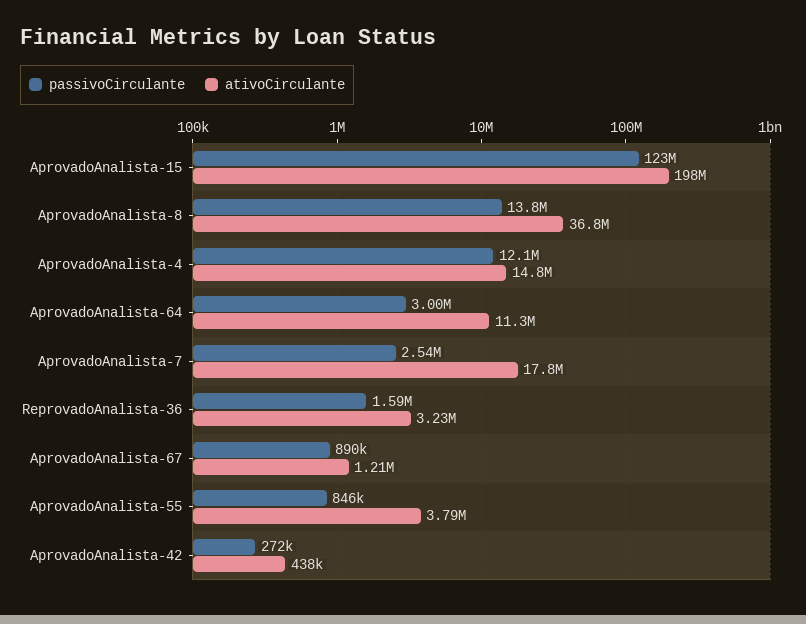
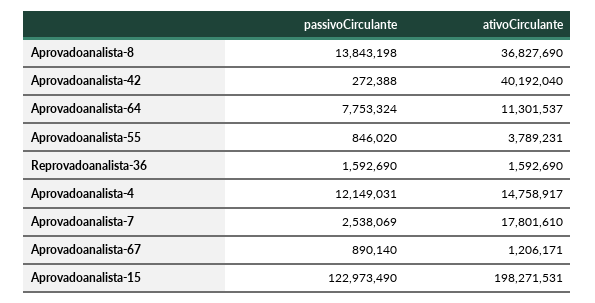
  {
    "passivoCirculante": {
      "AprovadoAnalista-15": 122973490,
      "AprovadoAnalista-8": 13843198,
      "AprovadoAnalista-4": 12149031,
-     "AprovadoAnalista-64": 3000000,
+     "AprovadoAnalista-64": 7753324,
      "AprovadoAnalista-7": 2538069,
      "ReprovadoAnalista-36": 1592690,
      "AprovadoAnalista-67": 890140,
      "AprovadoAnalista-55": 846020,
      "AprovadoAnalista-42": 272388
    },
    "ativoCirculante": {
      "AprovadoAnalista-15": 198271531,
      "AprovadoAnalista-8": 36827690,
      "AprovadoAnalista-4": 14758917,
      "AprovadoAnalista-64": 11301537,
      "AprovadoAnalista-7": 17801610,
-     "ReprovadoAnalista-36": 3230000,
+     "ReprovadoAnalista-36": 1592690,
      "AprovadoAnalista-67": 1206171,
      "AprovadoAnalista-55": 3789231,
-     "AprovadoAnalista-42": 438000
+     "AprovadoAnalista-42": 40192040
    }
  }

